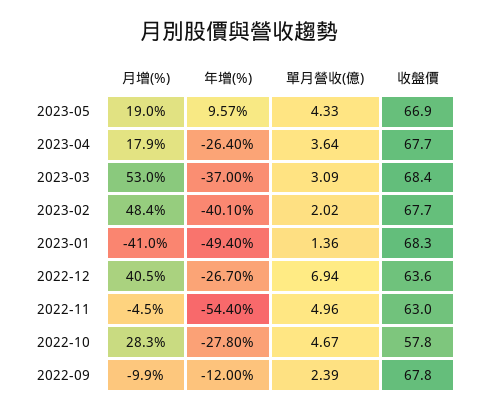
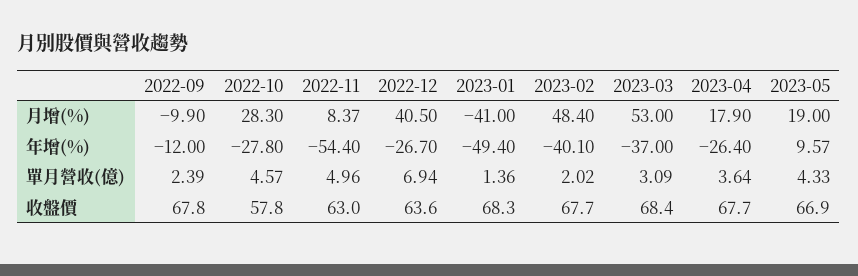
  {
    "月增(%)": {
      "2023-05": 19,
      "2023-04": 17.9,
      "2023-03": 53,
      "2023-02": 48.4,
      "2023-01": -41,
      "2022-12": 40.5,
-     "2022-11": -4.5,
+     "2022-11": 8.37,
      "2022-10": 28.3,
      "2022-09": -9.9
    },
    "年增(%)": {
      "2023-05": 9.57,
      "2023-04": -26.4,
      "2023-03": -37,
      "2023-02": -40.1,
      "2023-01": -49.4,
      "2022-12": -26.7,
      "2022-11": -54.4,
      "2022-10": -27.8,
      "2022-09": -12
    },
    "單月營收(億)": {
      "2023-05": 4.33,
      "2023-04": 3.64,
      "2023-03": 3.09,
      "2023-02": 2.02,
      "2023-01": 1.36,
      "2022-12": 6.94,
      "2022-11": 4.96,
-     "2022-10": 4.67,
+     "2022-10": 4.57,
      "2022-09": 2.39
    },
    "收盤價": {
      "2023-05": 66.9,
      "2023-04": 67.7,
      "2023-03": 68.4,
      "2023-02": 67.7,
      "2023-01": 68.3,
      "2022-12": 63.6,
      "2022-11": 63,
      "2022-10": 57.8,
      "2022-09": 67.8
    }
  }

